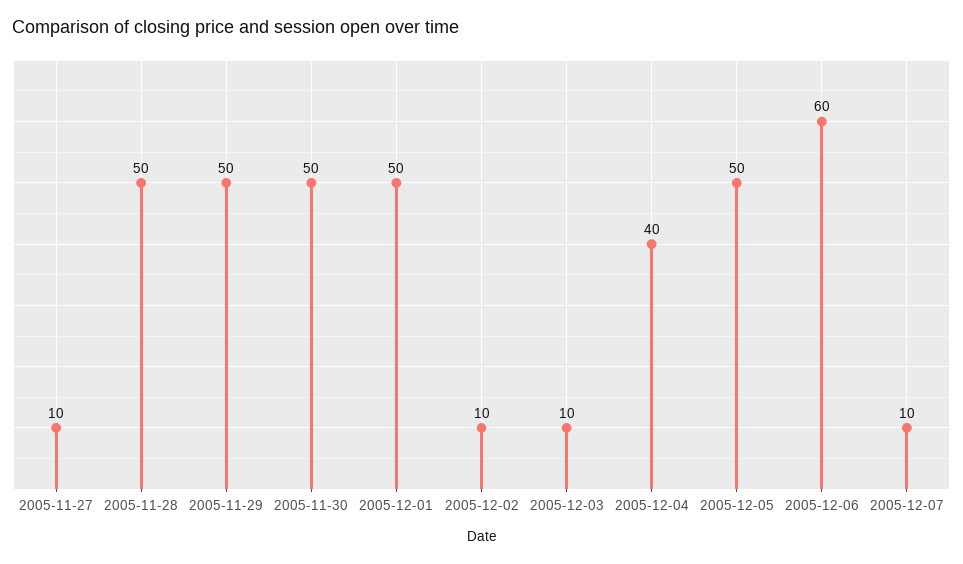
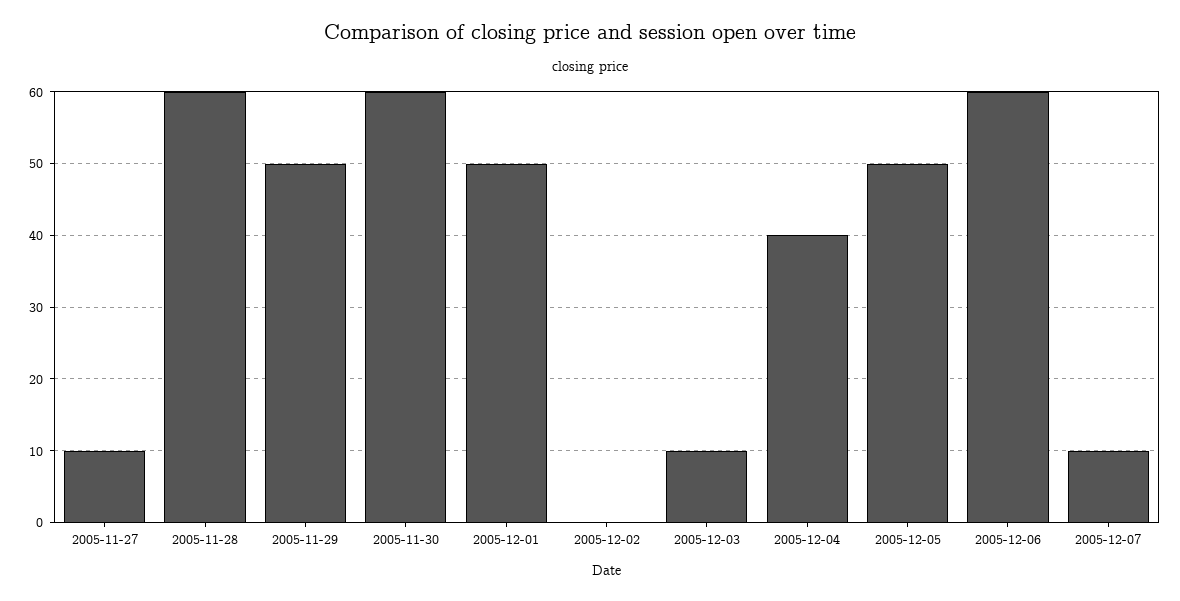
  {
    "2005-11-27": 10,
-   "2005-11-28": 50,
+   "2005-11-28": 60,
    "2005-11-29": 50,
-   "2005-11-30": 50,
+   "2005-11-30": 60,
    "2005-12-01": 50,
-   "2005-12-02": 10,
+   "2005-12-02": 0,
    "2005-12-03": 10,
    "2005-12-04": 40,
    "2005-12-05": 50,
    "2005-12-06": 60,
    "2005-12-07": 10
  }

